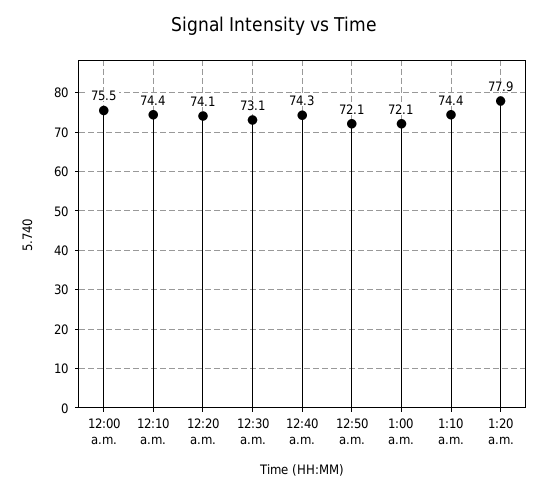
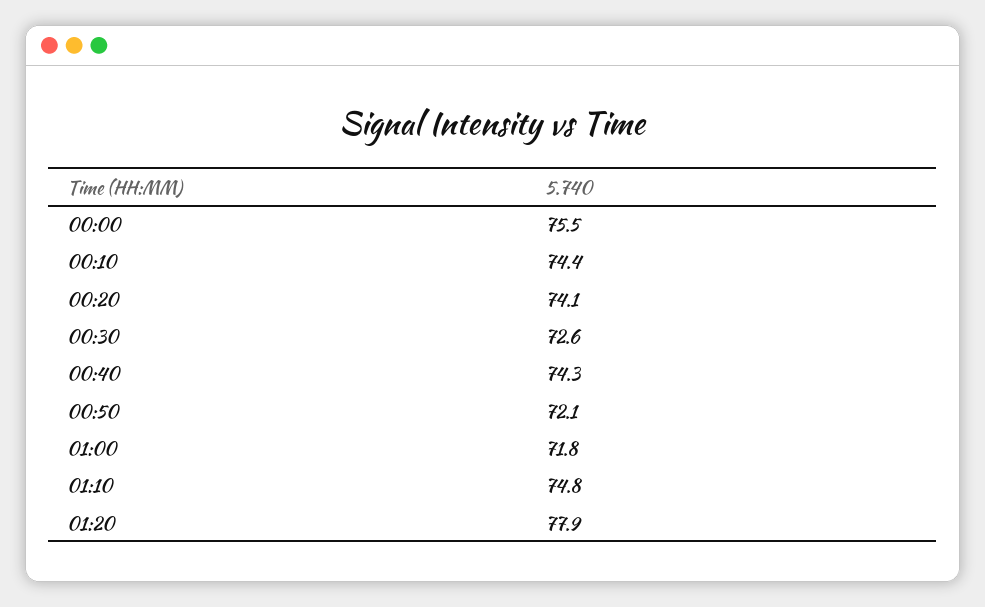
  {
    "12:00 a.m.": 75.5,
    "12:10 a.m.": 74.4,
    "12:20 a.m.": 74.1,
-   "12:30 a.m.": 73.1,
+   "12:30 a.m.": 72.6,
    "12:40 a.m.": 74.3,
    "12:50 a.m.": 72.1,
-   "1:00 a.m.": 72.1,
+   "1:00 a.m.": 71.8,
-   "1:10 a.m.": 74.4,
+   "1:10 a.m.": 74.8,
    "1:20 a.m.": 77.9
  }

